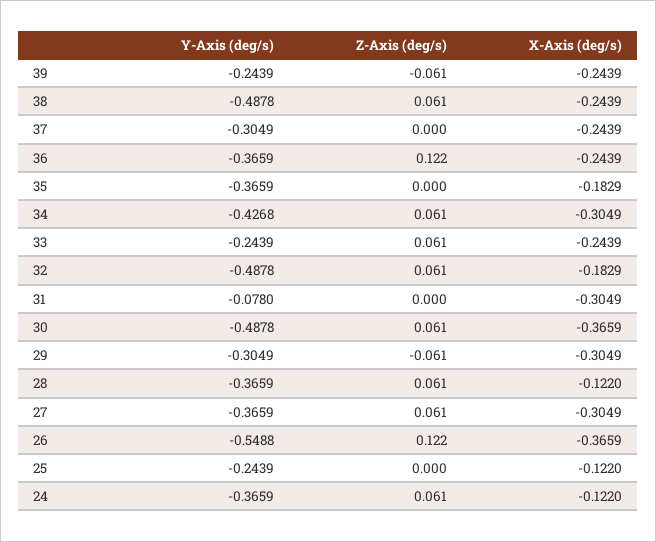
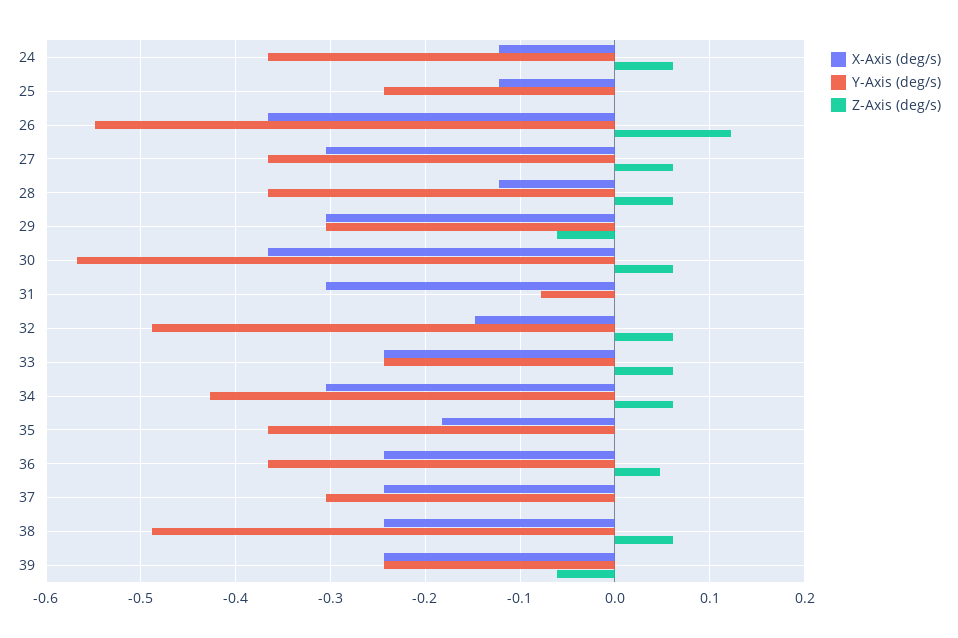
  {
    "Y-Axis (deg/s)": {
      "39": -0.2439,
      "38": -0.4878,
      "37": -0.3049,
      "36": -0.3659,
      "35": -0.3659,
      "34": -0.4268,
      "33": -0.2439,
      "32": -0.4878,
      "31": -0.078,
-     "30": -0.4878,
+     "30": -0.57,
      "29": -0.3049,
      "28": -0.3659,
      "27": -0.3659,
      "26": -0.5488,
      "25": -0.2439,
      "24": -0.3659
    },
    "Z-Axis (deg/s)": {
      "39": -0.061,
      "38": 0.061,
      "37": 0,
-     "36": 0.122,
+     "36": 0.05,
      "35": 0,
      "34": 0.061,
      "33": 0.061,
      "32": 0.061,
      "31": 0,
      "30": 0.061,
      "29": -0.061,
      "28": 0.061,
      "27": 0.061,
      "26": 0.122,
      "25": 0,
      "24": 0.061
    },
    "X-Axis (deg/s)": {
      "39": -0.2439,
      "38": -0.2439,
      "37": -0.2439,
      "36": -0.2439,
      "35": -0.1829,
      "34": -0.3049,
      "33": -0.2439,
-     "32": -0.1829,
+     "32": -0.15,
      "31": -0.3049,
      "30": -0.3659,
      "29": -0.3049,
      "28": -0.122,
      "27": -0.3049,
      "26": -0.3659,
      "25": -0.122,
      "24": -0.122
    }
  }

